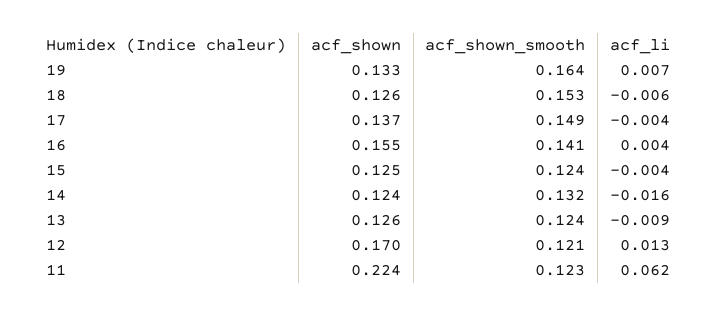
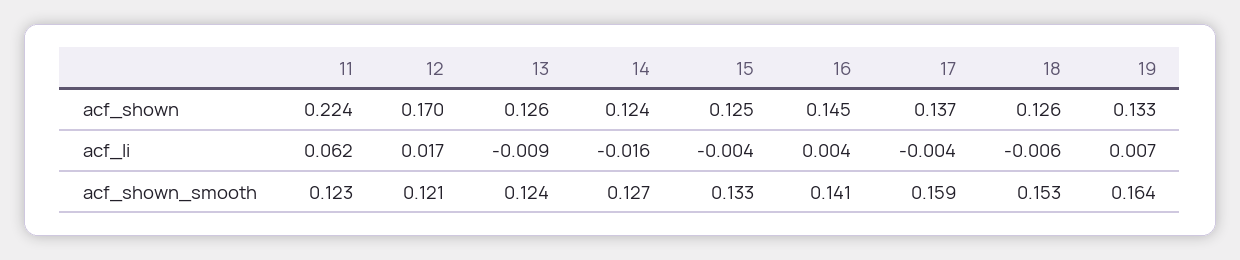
  {
    "acf_shown": {
      "19": 0.133,
      "18": 0.126,
      "17": 0.137,
-     "16": 0.155,
+     "16": 0.145,
      "15": 0.125,
      "14": 0.124,
      "13": 0.126,
      "12": 0.17,
      "11": 0.224
    },
    "acf_shown_smooth": {
      "19": 0.164,
      "18": 0.153,
-     "17": 0.149,
+     "17": 0.159,
      "16": 0.141,
-     "15": 0.124,
+     "15": 0.133,
-     "14": 0.132,
+     "14": 0.127,
      "13": 0.124,
      "12": 0.121,
      "11": 0.123
    },
    "acf_li": {
      "19": 0.007,
      "18": -0.006,
      "17": -0.004,
      "16": 0.004,
      "15": -0.004,
      "14": -0.016,
      "13": -0.009,
-     "12": 0.013,
+     "12": 0.017,
      "11": 0.062
    }
  }

